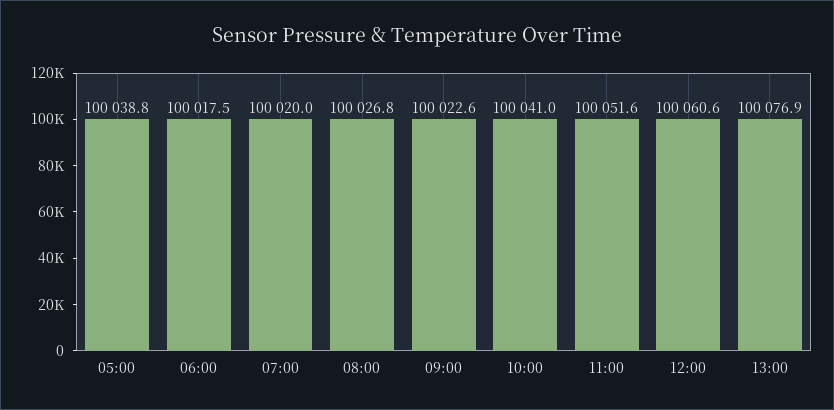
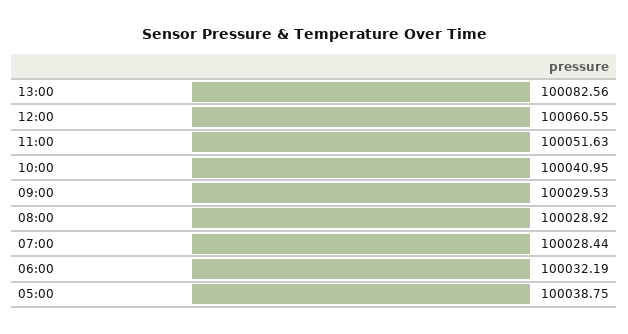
  {
    "05:00": 100038.75,
-   "06:00": 100017.5,
+   "06:00": 100032.19,
-   "07:00": 100020,
+   "07:00": 100028.44,
-   "08:00": 100026.8,
+   "08:00": 100028.92,
-   "09:00": 100022.6,
+   "09:00": 100029.53,
    "10:00": 100040.95,
    "11:00": 100051.63,
    "12:00": 100060.55,
-   "13:00": 100076.9
+   "13:00": 100082.56
  }

